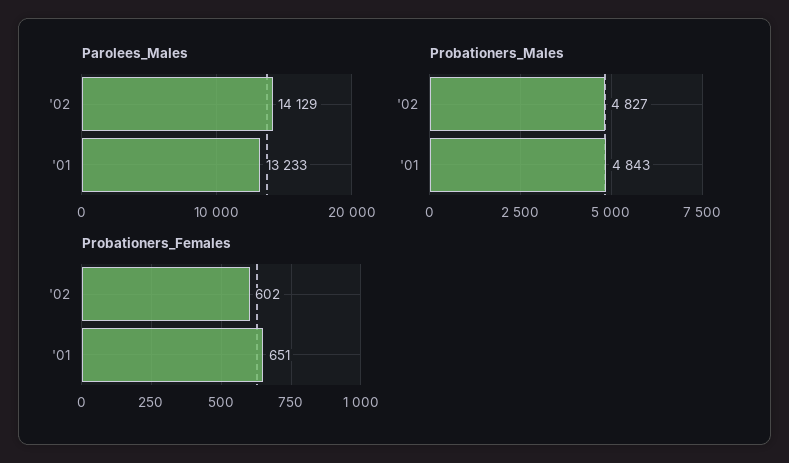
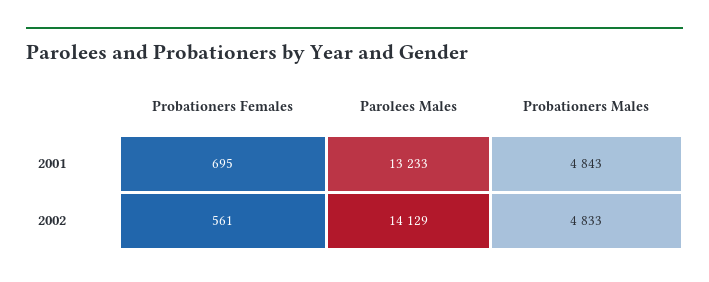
  {
    "Parolees_Males": {
      "'02": 14129,
      "'01": 13233
    },
    "Probationers_Males": {
-     "'02": 4827,
+     "'02": 4833,
      "'01": 4843
    },
    "Probationers_Females": {
-     "'02": 602,
+     "'02": 561,
-     "'01": 651
+     "'01": 695
    }
  }

